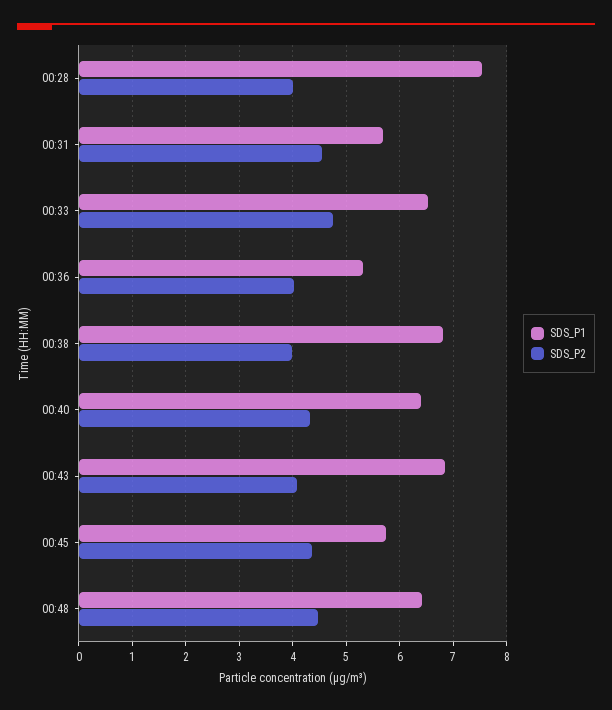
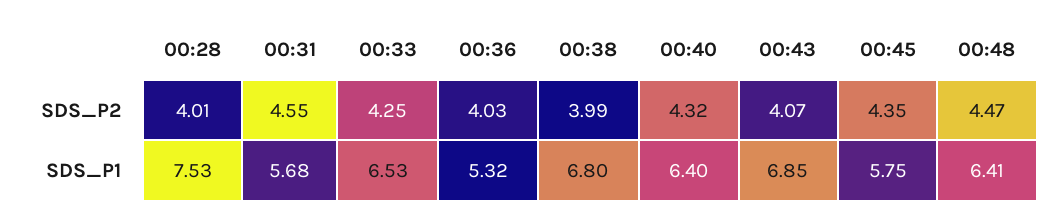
  {
    "SDS_P1": {
      "00:28": 7.53,
      "00:31": 5.68,
      "00:33": 6.53,
      "00:36": 5.32,
      "00:38": 6.8,
      "00:40": 6.4,
      "00:43": 6.85,
      "00:45": 5.75,
      "00:48": 6.41
    },
    "SDS_P2": {
      "00:28": 4.01,
      "00:31": 4.55,
-     "00:33": 4.8,
+     "00:33": 4.25,
      "00:36": 4.03,
      "00:38": 3.99,
      "00:40": 4.32,
      "00:43": 4.07,
      "00:45": 4.35,
      "00:48": 4.47
    }
  }

